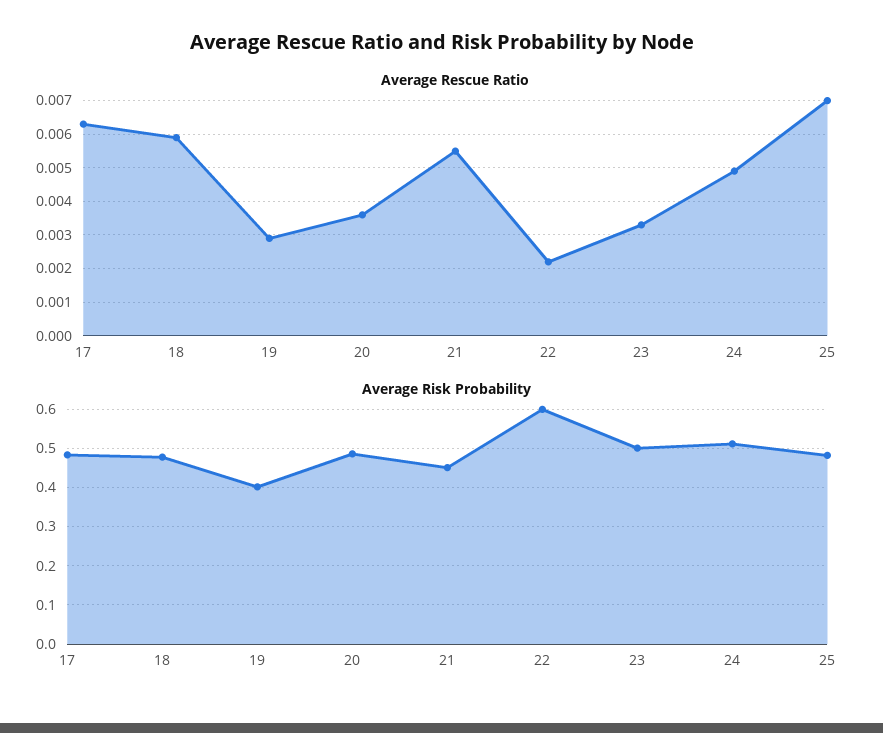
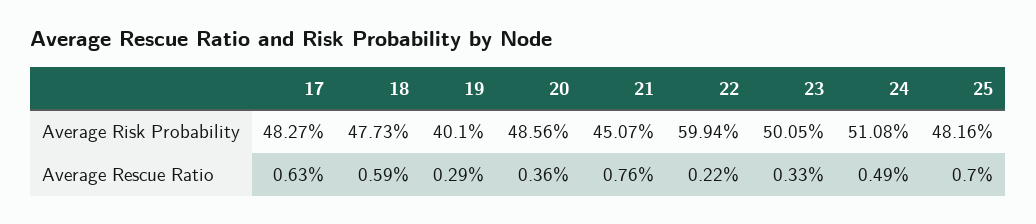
  {
    "Average Rescue Ratio": {
      "17": 0.0063,
      "18": 0.0059,
      "19": 0.0029,
      "20": 0.0036,
-     "21": 0.0055,
+     "21": 0.0076,
      "22": 0.0022,
      "23": 0.0033,
      "24": 0.0049,
      "25": 0.007
    },
    "Average Risk Probability": {
      "17": 0.4827,
      "18": 0.4773,
      "19": 0.401,
      "20": 0.4856,
      "21": 0.4507,
      "22": 0.5994,
      "23": 0.5005,
      "24": 0.5108,
      "25": 0.4816
    }
  }

